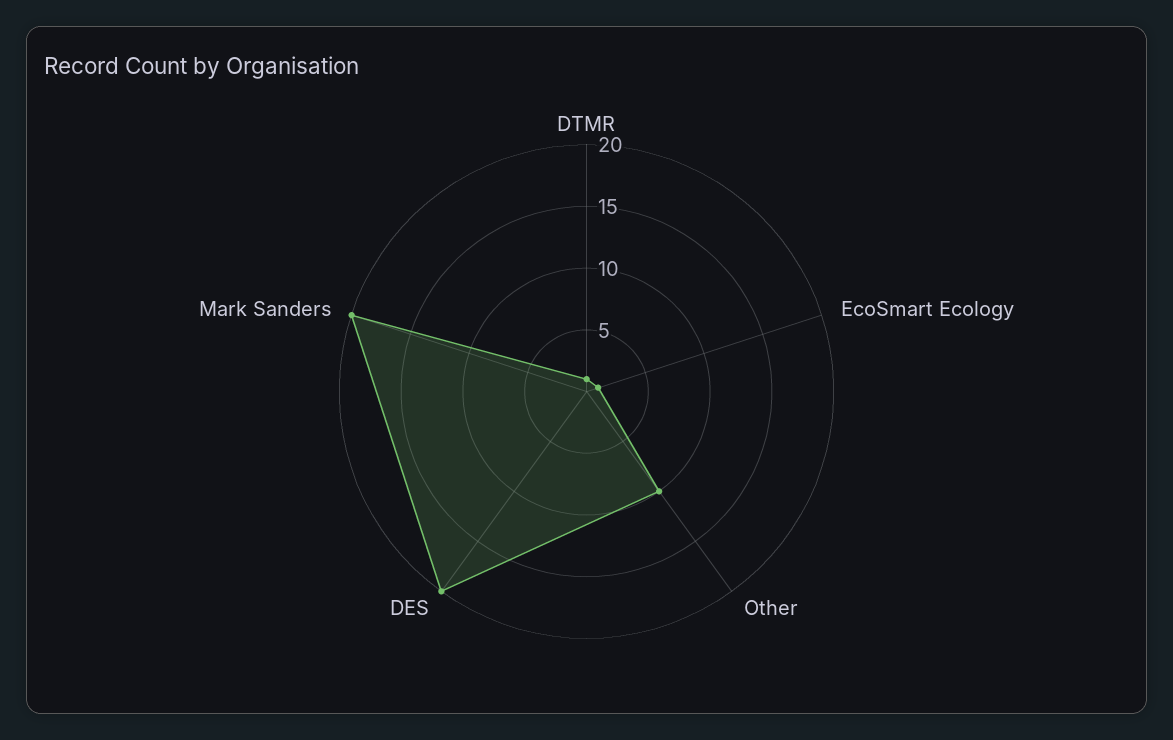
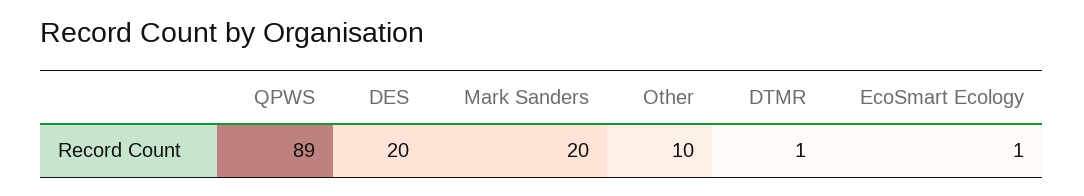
  {
    "DTMR": 1,
    "EcoSmart Ecology": 1,
    "Other": 10,
    "DES": 20,
-   "Mark Sanders": 20
+   "Mark Sanders": 20,
+   "QPWS": 89
  }

